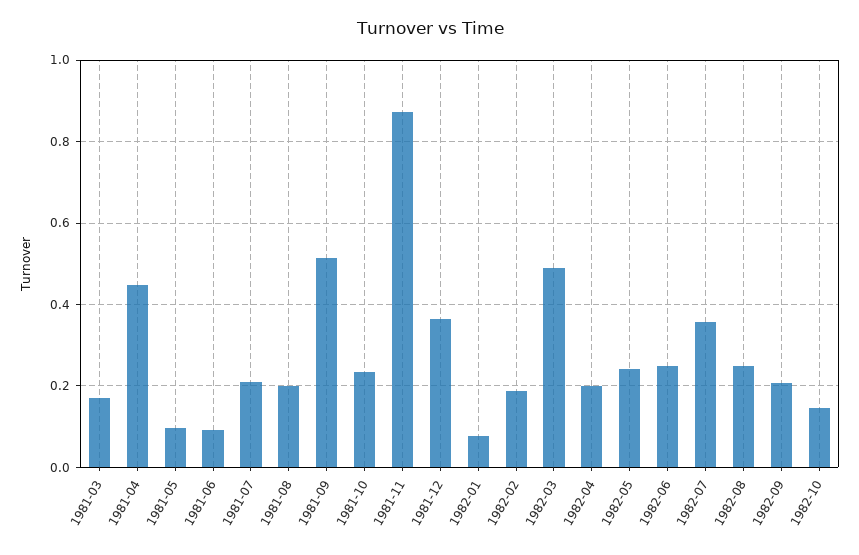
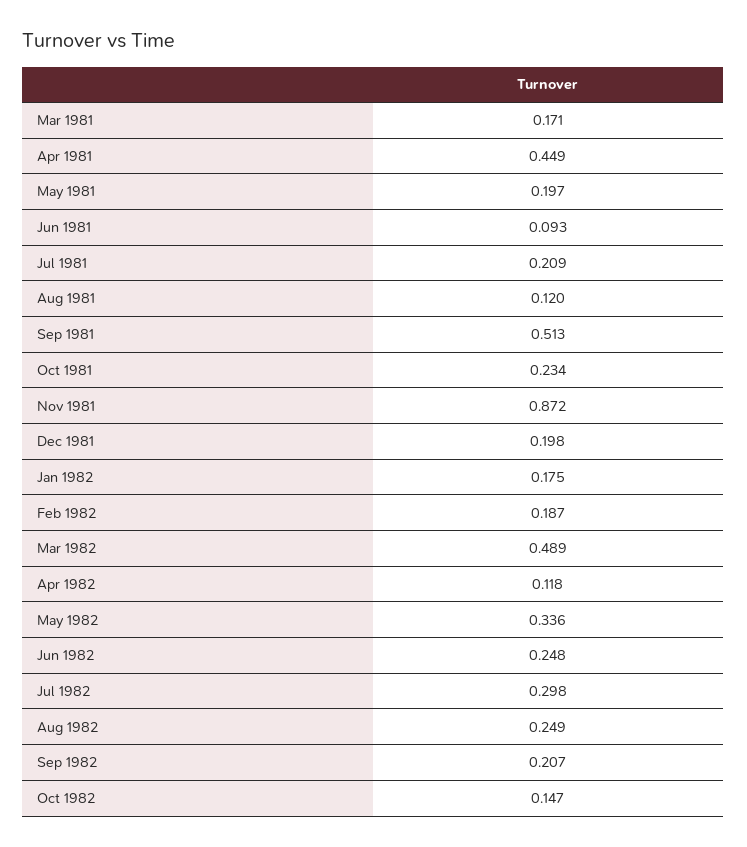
  {
    "1981-03": 0.171,
    "1981-04": 0.449,
-   "1981-05": 0.1,
+   "1981-05": 0.197,
    "1981-06": 0.093,
    "1981-07": 0.209,
-   "1981-08": 0.2,
+   "1981-08": 0.12,
    "1981-09": 0.513,
    "1981-10": 0.234,
    "1981-11": 0.872,
-   "1981-12": 0.36,
+   "1981-12": 0.198,
-   "1982-01": 0.08,
+   "1982-01": 0.175,
    "1982-02": 0.187,
    "1982-03": 0.489,
-   "1982-04": 0.2,
+   "1982-04": 0.118,
-   "1982-05": 0.24,
+   "1982-05": 0.336,
    "1982-06": 0.248,
-   "1982-07": 0.36,
+   "1982-07": 0.298,
    "1982-08": 0.249,
    "1982-09": 0.207,
    "1982-10": 0.147
  }

